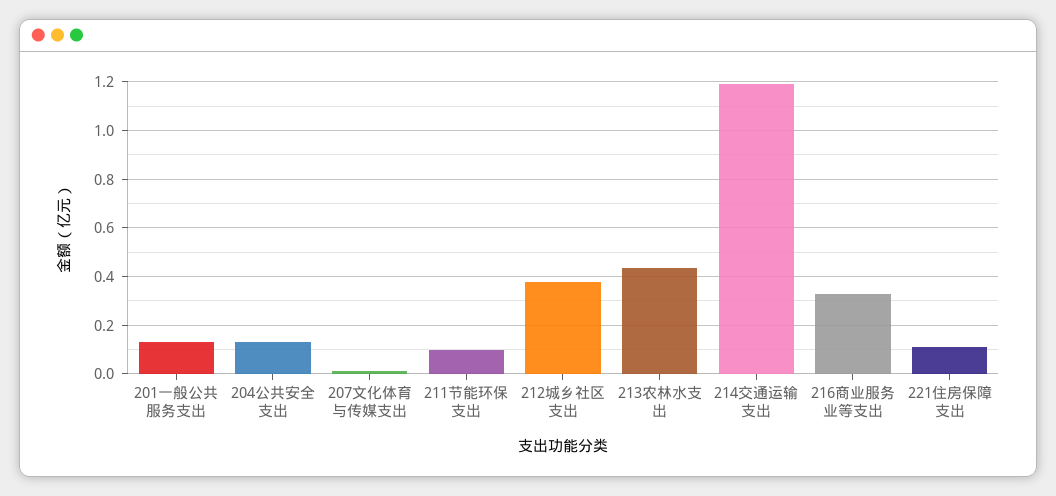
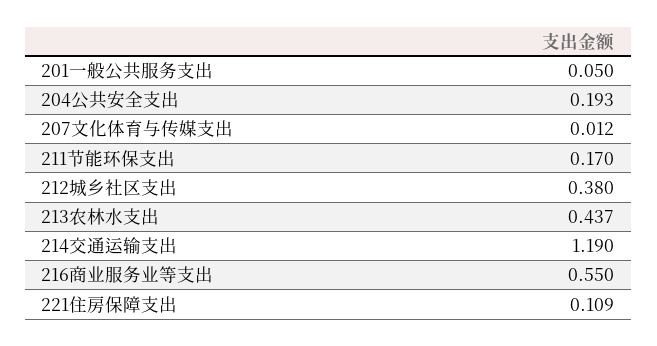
  {
-   "201一般公共服务支出": 0.125,
+   "201一般公共服务支出": 0.05,
-   "204公共安全支出": 0.125,
+   "204公共安全支出": 0.193,
    "207文化体育与传媒支出": 0.012,
-   "211节能环保支出": 0.1,
+   "211节能环保支出": 0.17,
    "212城乡社区支出": 0.38,
    "213农林水支出": 0.437,
    "214交通运输支出": 1.19,
-   "216商业服务业等支出": 0.325,
+   "216商业服务业等支出": 0.55,
    "221住房保障支出": 0.109
  }

